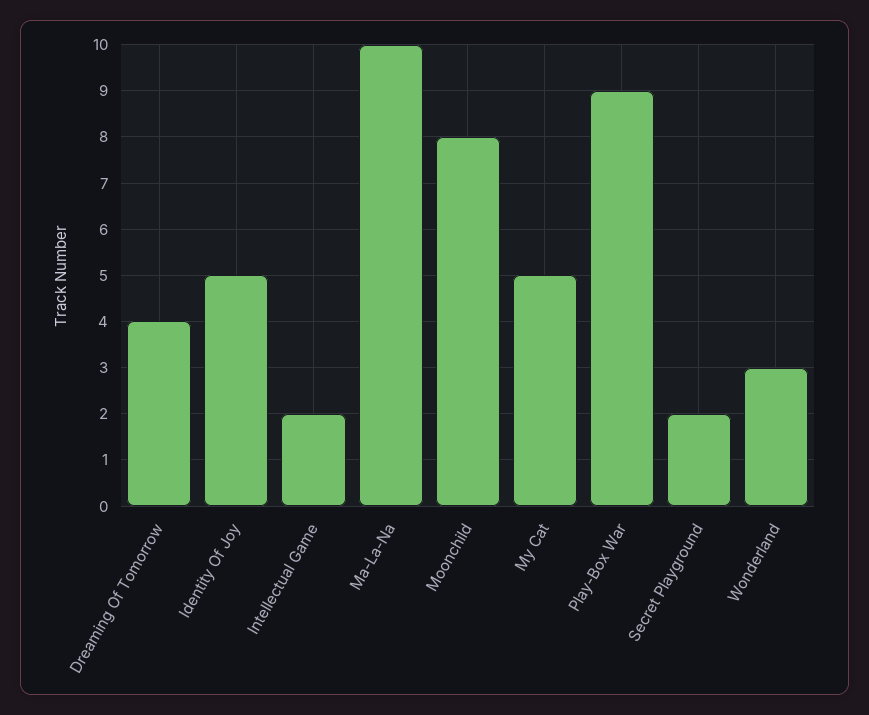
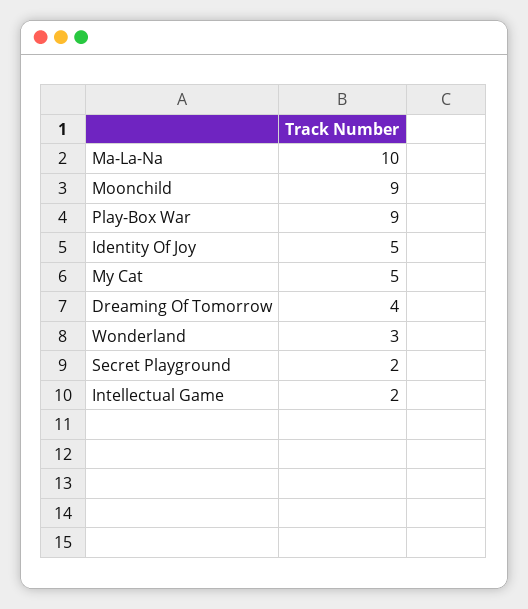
  {
    "Dreaming Of Tomorrow": 4,
    "Identity Of Joy": 5,
    "Intellectual Game": 2,
    "Ma-La-Na": 10,
-   "Moonchild": 8,
+   "Moonchild": 9,
    "My Cat": 5,
    "Play-Box War": 9,
    "Secret Playground": 2,
    "Wonderland": 3
  }

